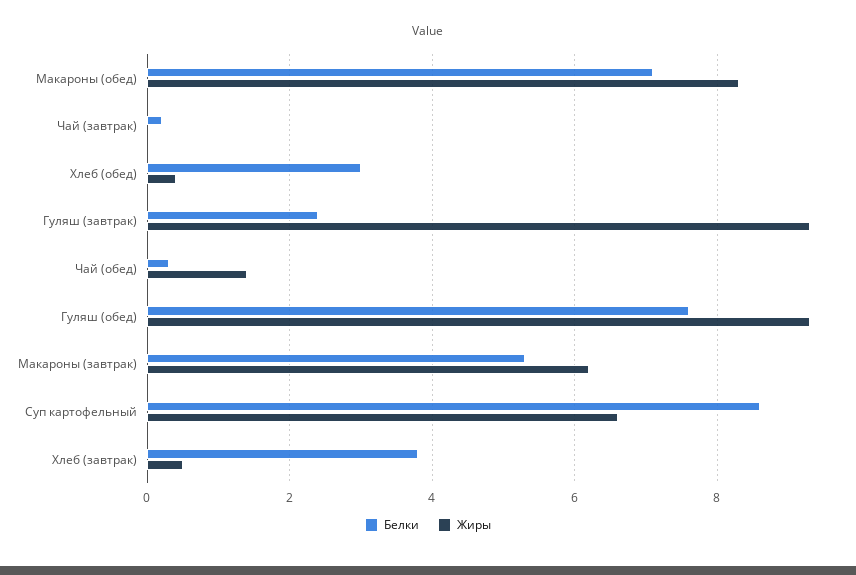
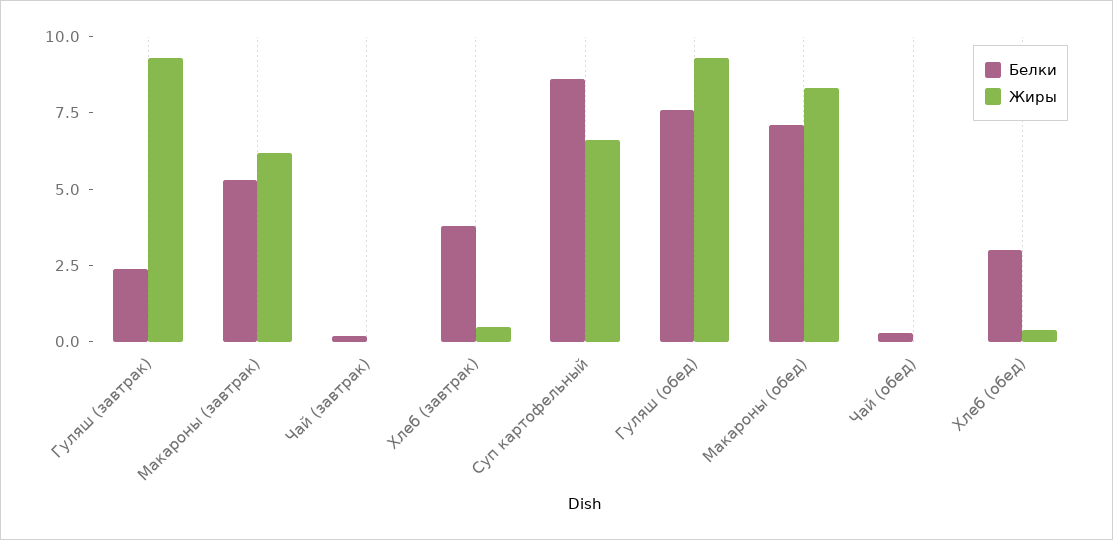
  {
    "Белки": {
      "Макароны (обед)": 7,
      "Чай (завтрак)": 0,
      "Хлеб (обед)": 3,
      "Гуляш (завтрак)": 2.5,
      "Чай (обед)": 0.5,
      "Гуляш (обед)": 7.5,
      "Макароны (завтрак)": 5.5,
      "Суп картофельный": 8.5,
      "Хлеб (завтрак)": 4
    },
    "Жиры": {
      "Макароны (обед)": 8.5,
      "Чай (завтрак)": 0,
      "Хлеб (обед)": 0.5,
      "Гуляш (завтрак)": 9.5,
-     "Чай (обед)": 1.5,
+     "Чай (обед)": 0,
      "Гуляш (обед)": 9.5,
      "Макароны (завтрак)": 6,
      "Суп картофельный": 6.5,
      "Хлеб (завтрак)": 0.5
    }
  }

